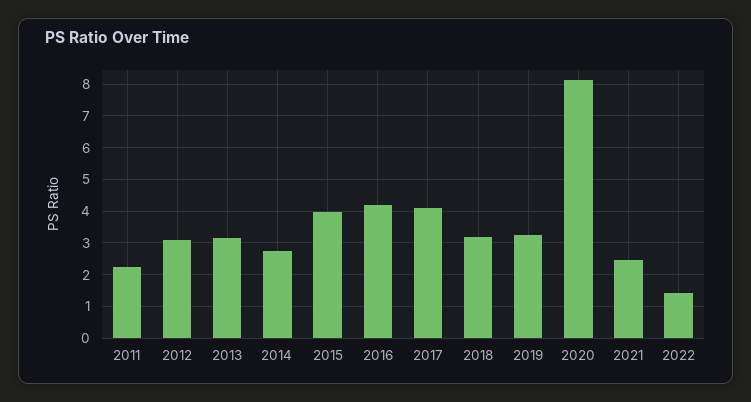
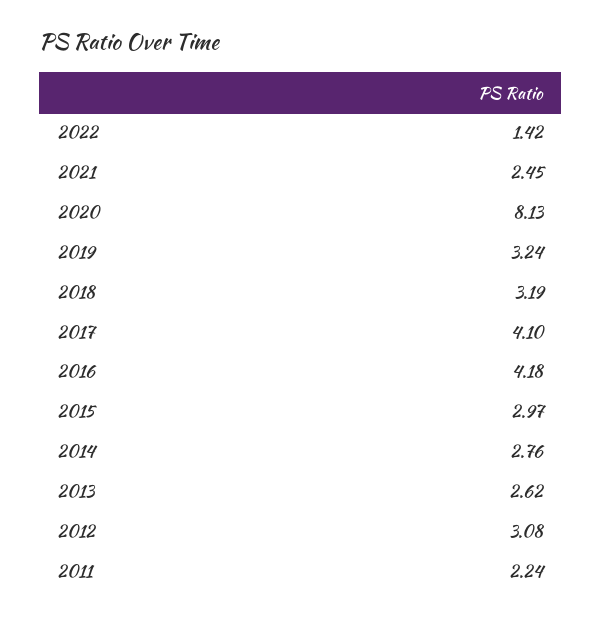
  {
    "2011": 2.24,
    "2012": 3.08,
-   "2013": 3.2,
+   "2013": 2.62,
    "2014": 2.76,
-   "2015": 4,
+   "2015": 2.97,
    "2016": 4.18,
    "2017": 4.1,
    "2018": 3.19,
    "2019": 3.24,
    "2020": 8.13,
    "2021": 2.45,
    "2022": 1.42
  }

